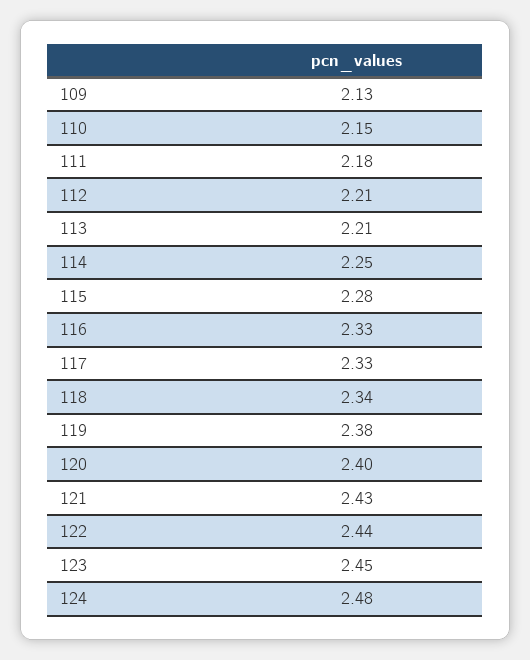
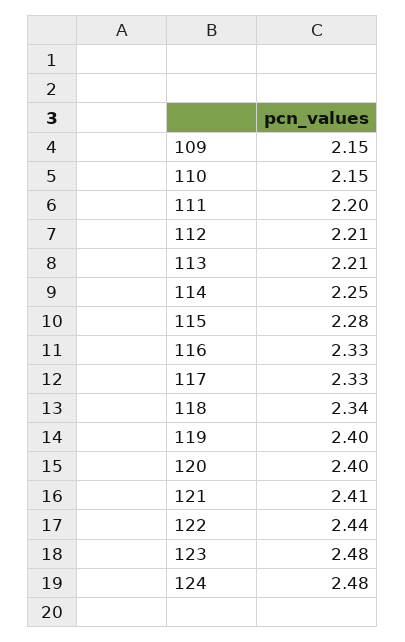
  {
-   "109": 2.13,
+   "109": 2.15,
    "110": 2.15,
-   "111": 2.18,
+   "111": 2.2,
    "112": 2.21,
    "113": 2.21,
    "114": 2.25,
    "115": 2.28,
    "116": 2.33,
    "117": 2.33,
    "118": 2.34,
-   "119": 2.38,
+   "119": 2.4,
    "120": 2.4,
-   "121": 2.43,
+   "121": 2.41,
    "122": 2.44,
-   "123": 2.45,
+   "123": 2.48,
    "124": 2.48
  }

